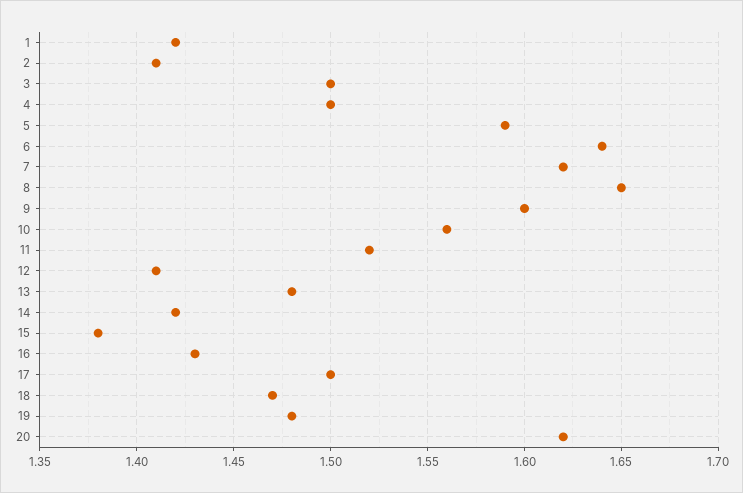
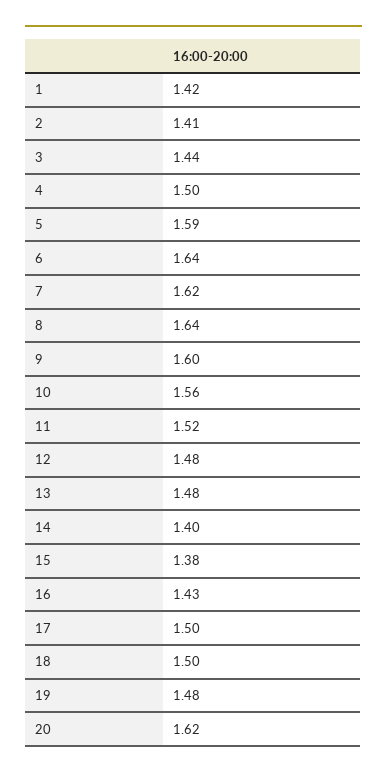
  {
    "1": 1.42,
    "2": 1.41,
-   "3": 1.5,
+   "3": 1.44,
    "4": 1.5,
    "5": 1.59,
    "6": 1.64,
    "7": 1.62,
-   "8": 1.65,
+   "8": 1.64,
    "9": 1.6,
    "10": 1.56,
    "11": 1.52,
-   "12": 1.41,
+   "12": 1.48,
    "13": 1.48,
-   "14": 1.42,
+   "14": 1.4,
    "15": 1.38,
    "16": 1.43,
    "17": 1.5,
-   "18": 1.47,
+   "18": 1.5,
    "19": 1.48,
    "20": 1.62
  }

